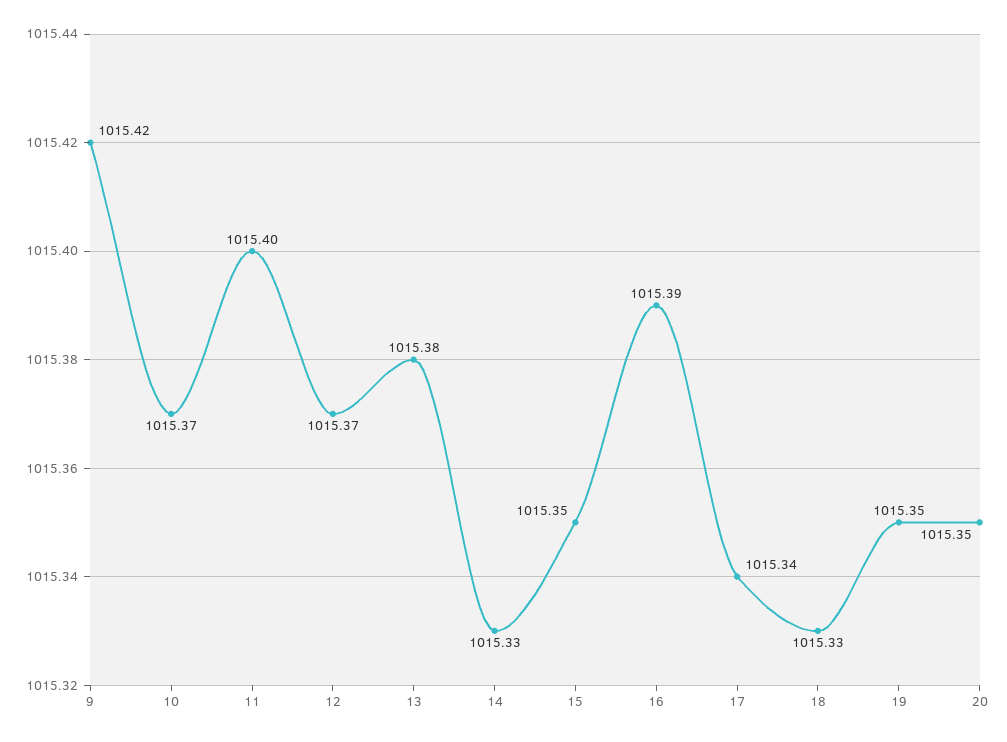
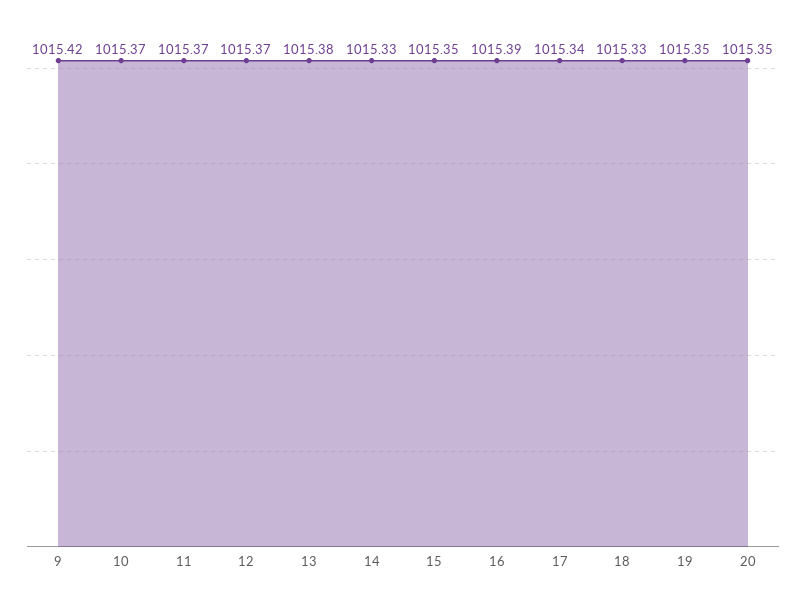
  {
    "9": 1015.42,
    "10": 1015.37,
-   "11": 1015.4,
+   "11": 1015.37,
    "12": 1015.37,
    "13": 1015.38,
    "14": 1015.33,
    "15": 1015.35,
    "16": 1015.39,
    "17": 1015.34,
    "18": 1015.33,
    "19": 1015.35,
    "20": 1015.35
  }

